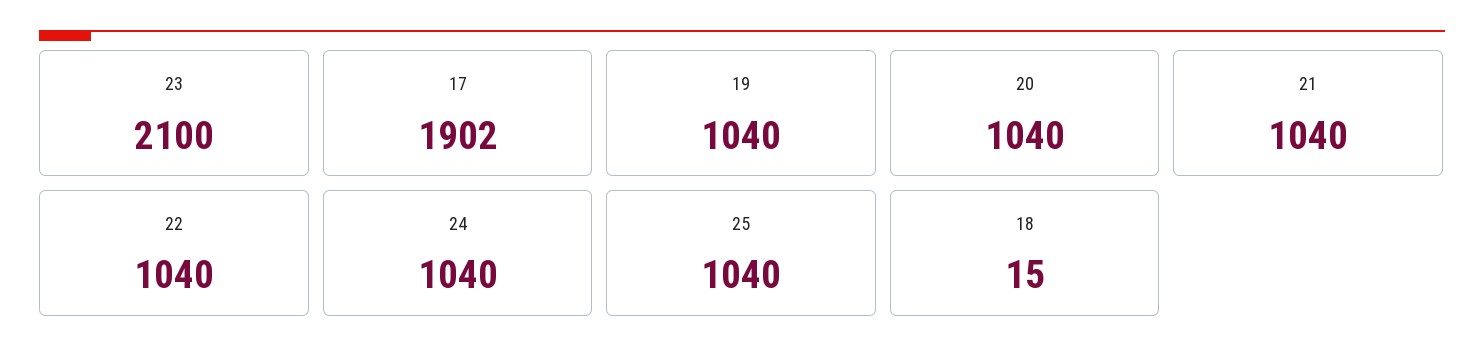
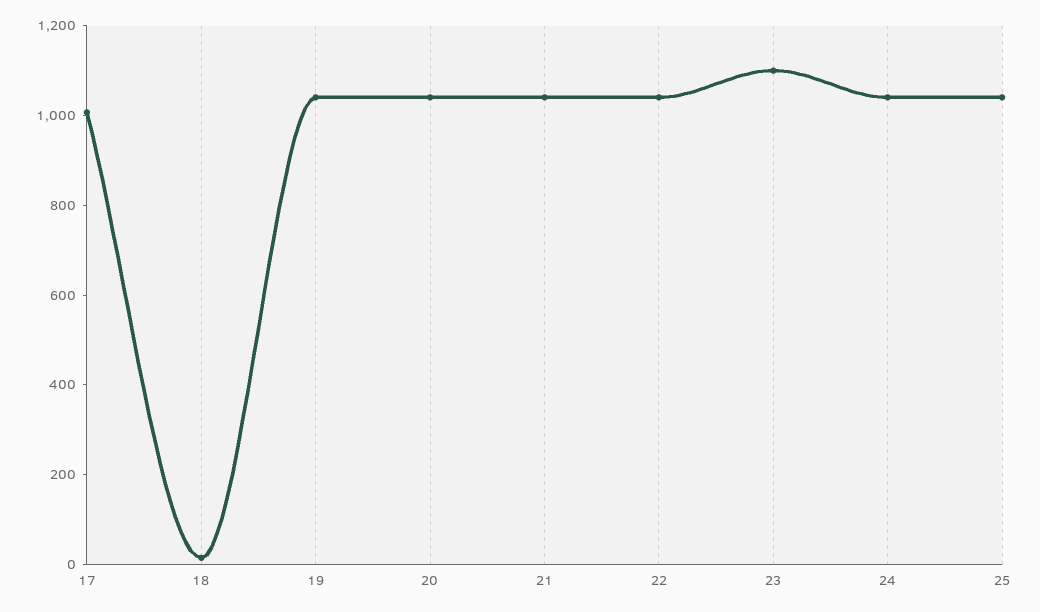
  {
-   "23": 2100,
+   "23": 1100,
-   "17": 1902,
+   "17": 1000,
    "19": 1040,
    "20": 1040,
    "21": 1040,
    "22": 1040,
    "24": 1040,
    "25": 1040,
    "18": 15
  }

